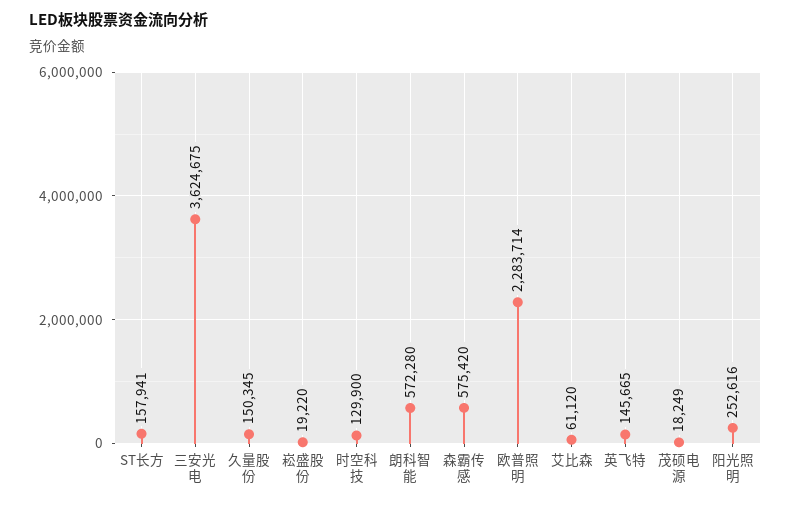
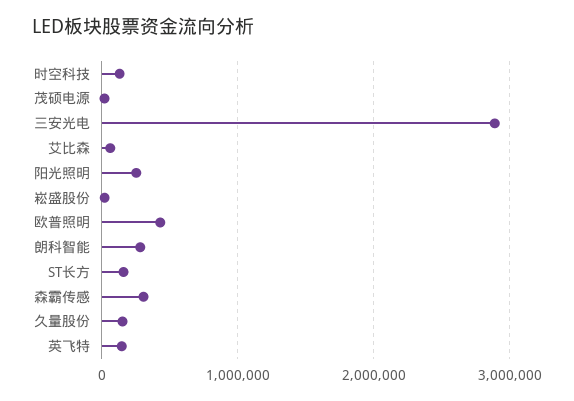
  {
    "ST长方": 157941,
-   "三安光电": 3624675,
+   "三安光电": 2900000,
    "久量股份": 150345,
    "崧盛股份": 19220,
    "时空科技": 129900,
-   "朗科智能": 572280,
+   "朗科智能": 300000,
-   "森霸传感": 575420,
+   "森霸传感": 300000,
-   "欧普照明": 2283714,
+   "欧普照明": 400000,
    "艾比森": 61120,
    "英飞特": 145665,
    "茂硕电源": 18249,
    "阳光照明": 252616
  }

